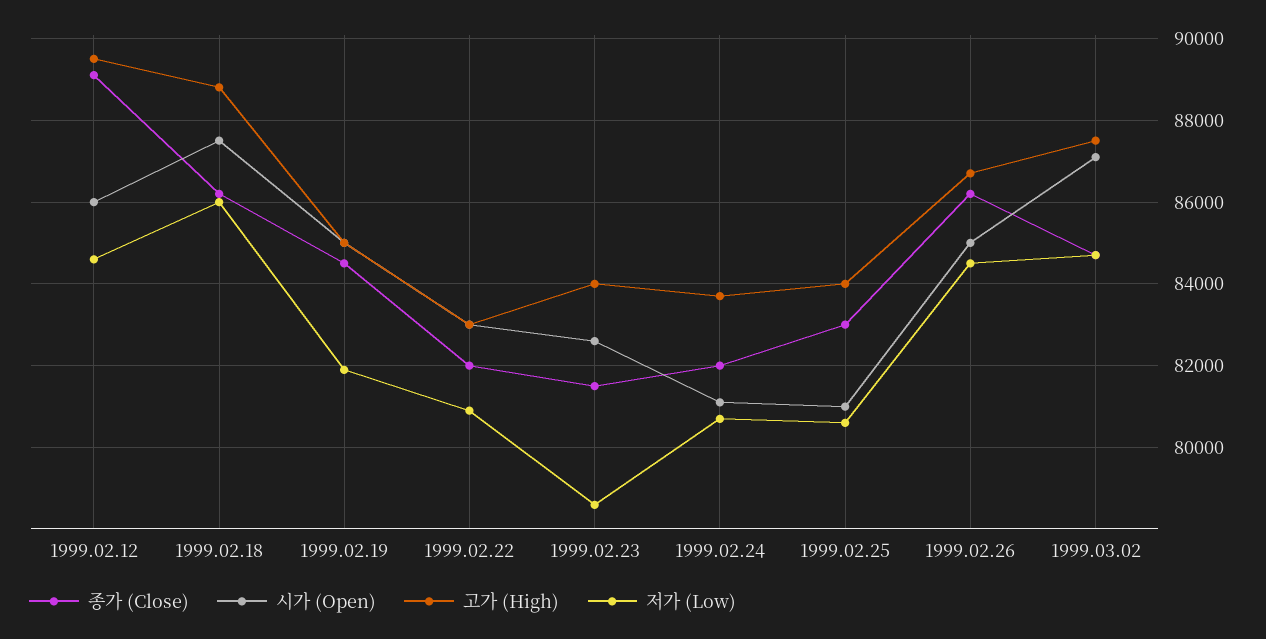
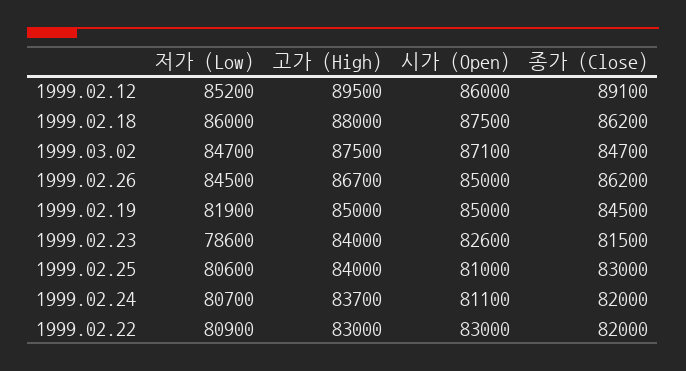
  {
    "종가 (Close)": {
      "1999.02.12": 89100,
      "1999.02.18": 86200,
      "1999.02.19": 84500,
      "1999.02.22": 82000,
      "1999.02.23": 81500,
      "1999.02.24": 82000,
      "1999.02.25": 83000,
      "1999.02.26": 86200,
      "1999.03.02": 84700
    },
    "시가 (Open)": {
      "1999.02.12": 86000,
      "1999.02.18": 87500,
      "1999.02.19": 85000,
      "1999.02.22": 83000,
      "1999.02.23": 82600,
      "1999.02.24": 81100,
      "1999.02.25": 81000,
      "1999.02.26": 85000,
      "1999.03.02": 87100
    },
    "고가 (High)": {
      "1999.02.12": 89500,
-     "1999.02.18": 88800,
+     "1999.02.18": 88000,
      "1999.02.19": 85000,
      "1999.02.22": 83000,
      "1999.02.23": 84000,
      "1999.02.24": 83700,
      "1999.02.25": 84000,
      "1999.02.26": 86700,
      "1999.03.02": 87500
    },
    "저가 (Low)": {
-     "1999.02.12": 84600,
+     "1999.02.12": 85200,
      "1999.02.18": 86000,
      "1999.02.19": 81900,
      "1999.02.22": 80900,
      "1999.02.23": 78600,
      "1999.02.24": 80700,
      "1999.02.25": 80600,
      "1999.02.26": 84500,
      "1999.03.02": 84700
    }
  }

